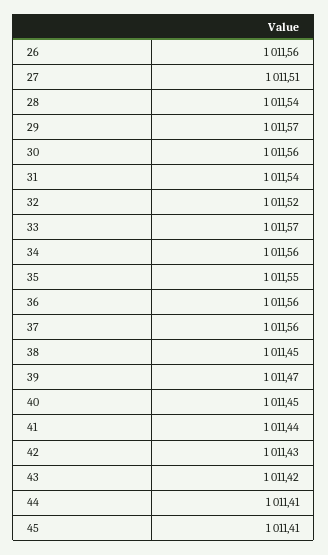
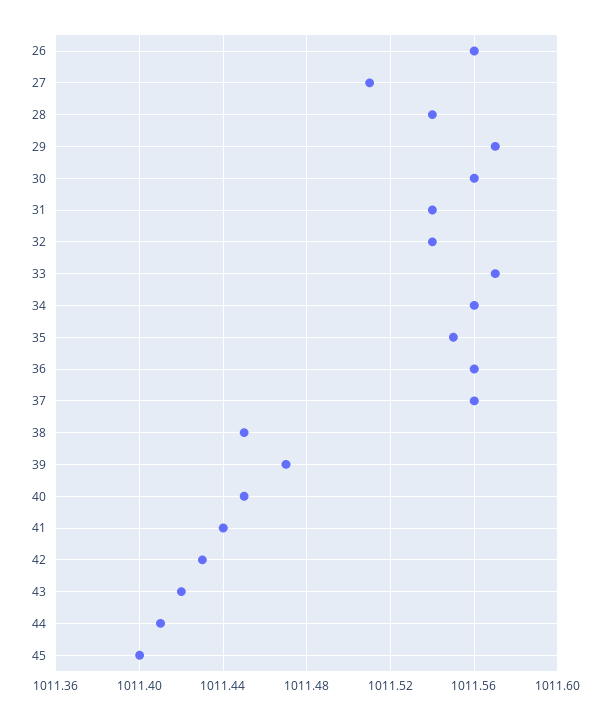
  {
    "26": 1011.56,
    "27": 1011.51,
    "28": 1011.54,
    "29": 1011.57,
    "30": 1011.56,
    "31": 1011.54,
-   "32": 1011.52,
+   "32": 1011.54,
    "33": 1011.57,
    "34": 1011.56,
    "35": 1011.55,
    "36": 1011.56,
    "37": 1011.56,
    "38": 1011.45,
    "39": 1011.47,
    "40": 1011.45,
    "41": 1011.44,
    "42": 1011.43,
    "43": 1011.42,
    "44": 1011.41,
-   "45": 1011.41
+   "45": 1011.4
  }

